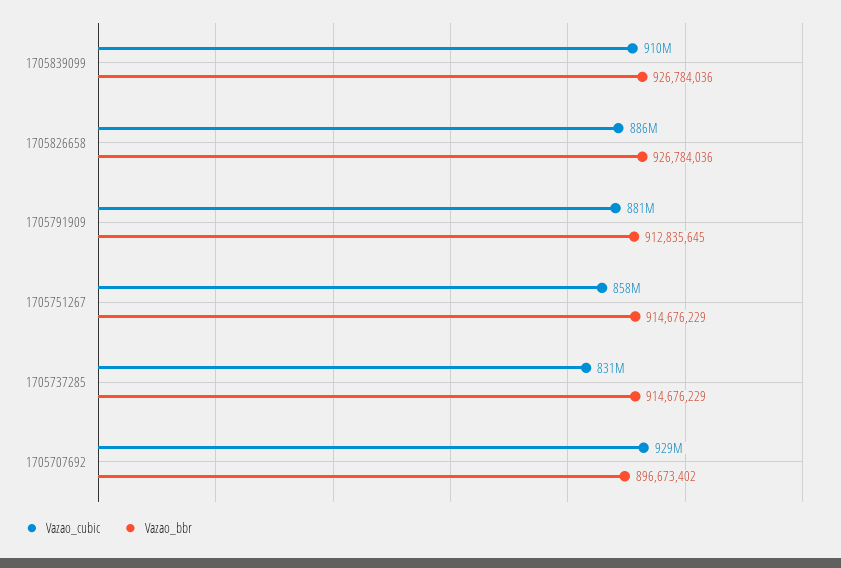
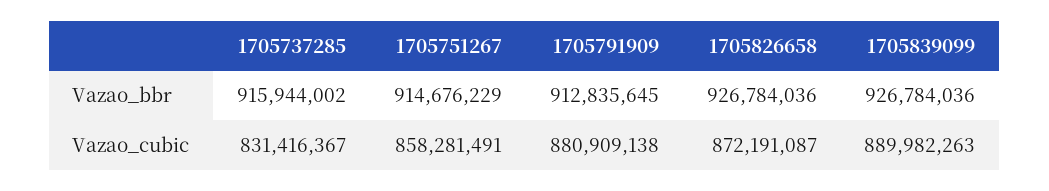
  {
    "Vazao_cubic": {
-     "1705839099": 910000000,
+     "1705839099": 889982263,
-     "1705826658": 886000000,
+     "1705826658": 872191087,
      "1705791909": 880909138,
      "1705751267": 858281491,
-     "1705737285": 831416367,
+     "1705737285": 831416367
-     "1705707692": 929000000
    },
    "Vazao_bbr": {
      "1705839099": 926784036,
      "1705826658": 926784036,
      "1705791909": 912835645,
      "1705751267": 914676229,
-     "1705737285": 914676229,
+     "1705737285": 915944002
-     "1705707692": 896673402
    }
  }

